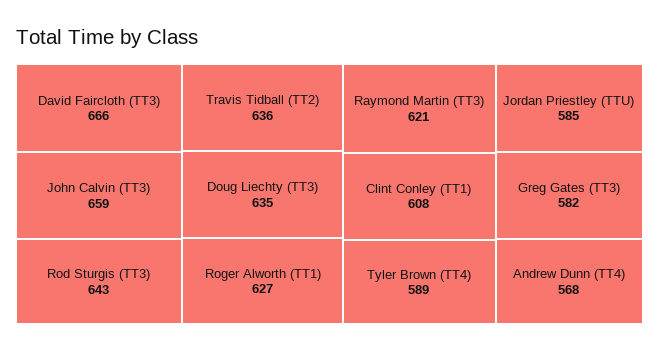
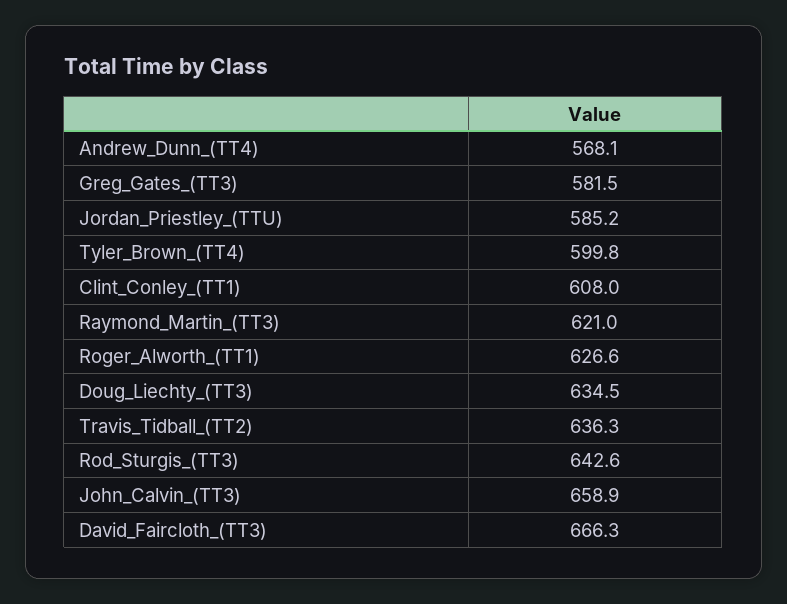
  {
    "David Faircloth (TT3)": 666.3,
    "John Calvin (TT3)": 658.9,
    "Rod Sturgis (TT3)": 642.6,
    "Travis Tidball (TT2)": 636.3,
    "Doug Liechty (TT3)": 634.5,
    "Roger Alworth (TT1)": 626.6,
    "Raymond Martin (TT3)": 621,
    "Clint Conley (TT1)": 608,
-   "Tyler Brown (TT4)": 589,
+   "Tyler Brown (TT4)": 599.8,
    "Jordan Priestley (TTU)": 585.2,
    "Greg Gates (TT3)": 581.5,
    "Andrew Dunn (TT4)": 568.1
  }

